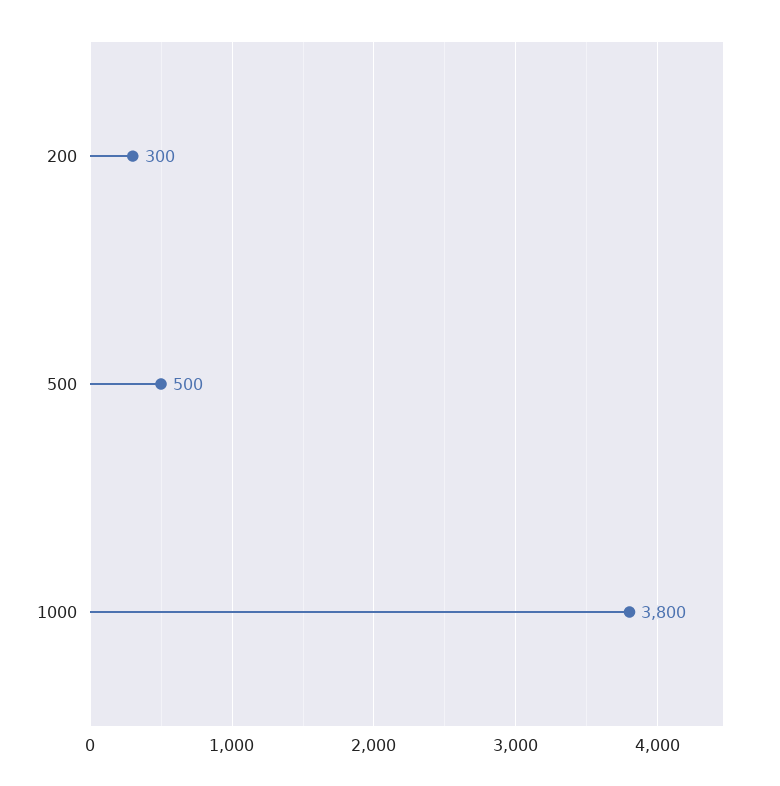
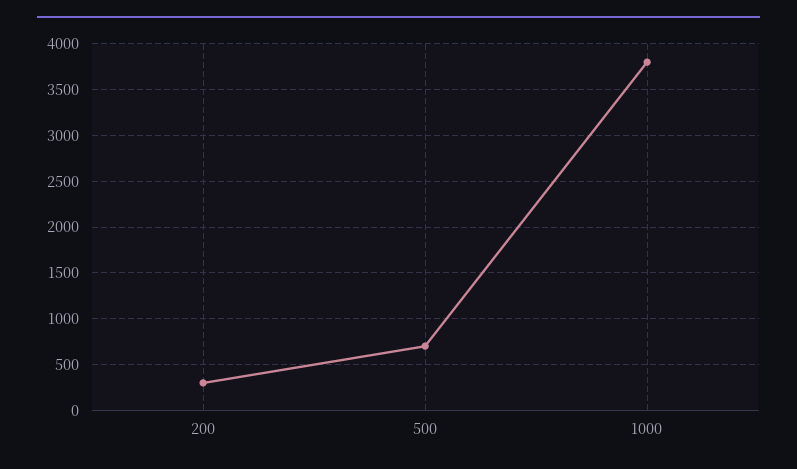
  {
    "200": 300,
-   "500": 500,
+   "500": 700,
    "1000": 3800
  }

